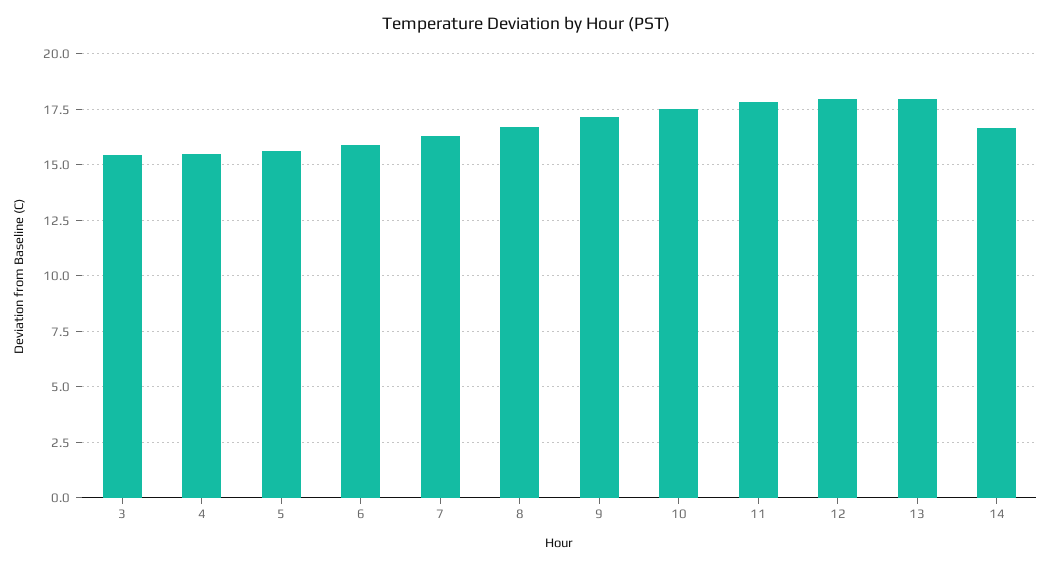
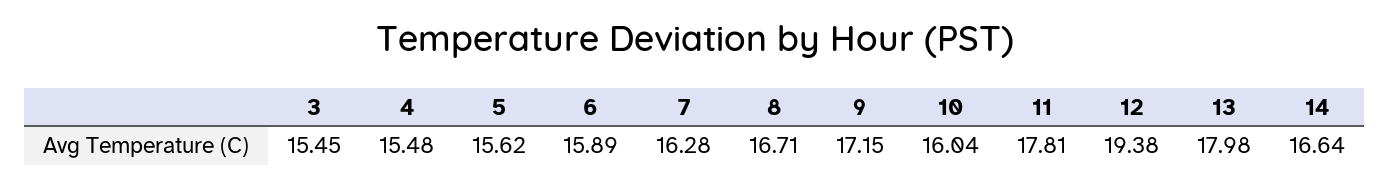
  {
    "3": 15.45,
    "4": 15.48,
    "5": 15.62,
    "6": 15.89,
    "7": 16.28,
    "8": 16.71,
    "9": 17.15,
-   "10": 17.5,
+   "10": 16.04,
    "11": 17.81,
-   "12": 18,
+   "12": 19.38,
    "13": 17.98,
    "14": 16.64
  }

